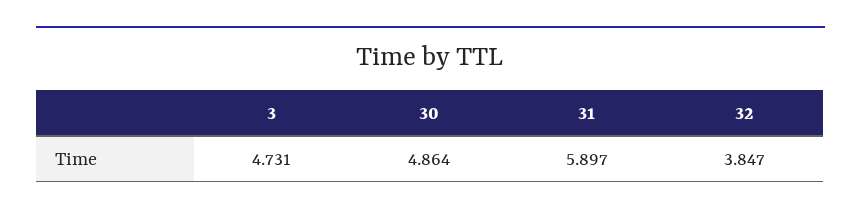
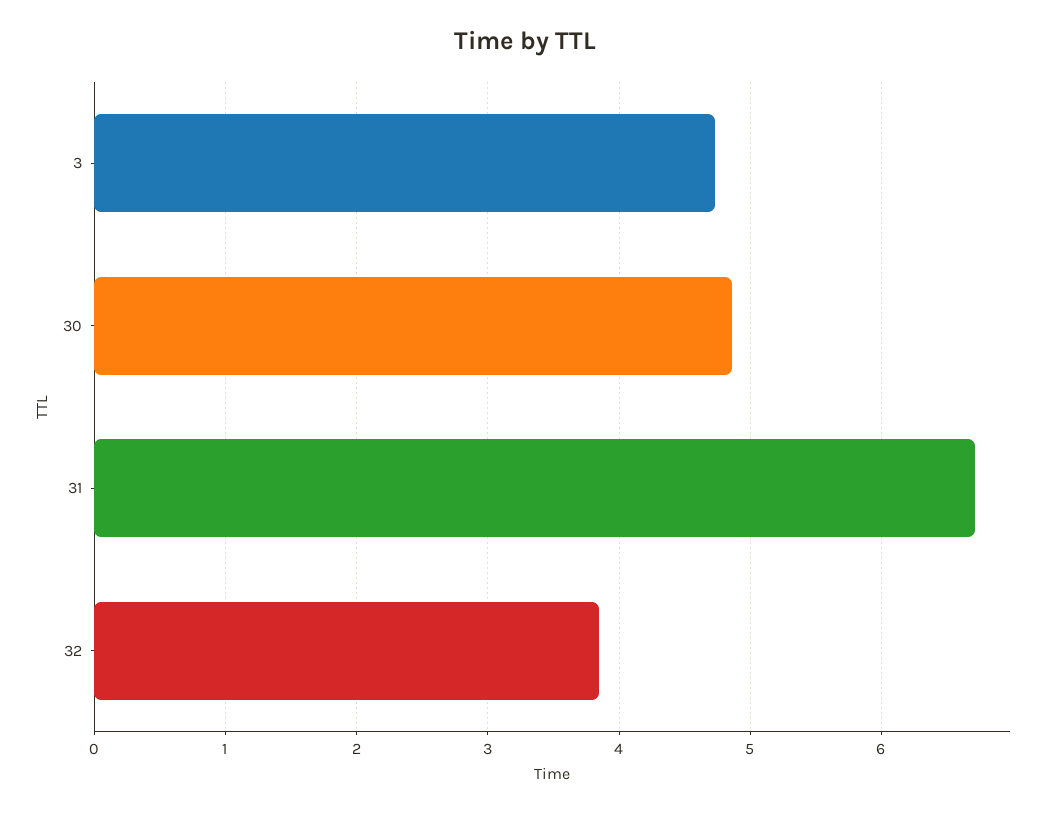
  {
    "3": 4.731,
    "30": 4.864,
-   "31": 5.897,
+   "31": 6.7,
    "32": 3.847
  }

